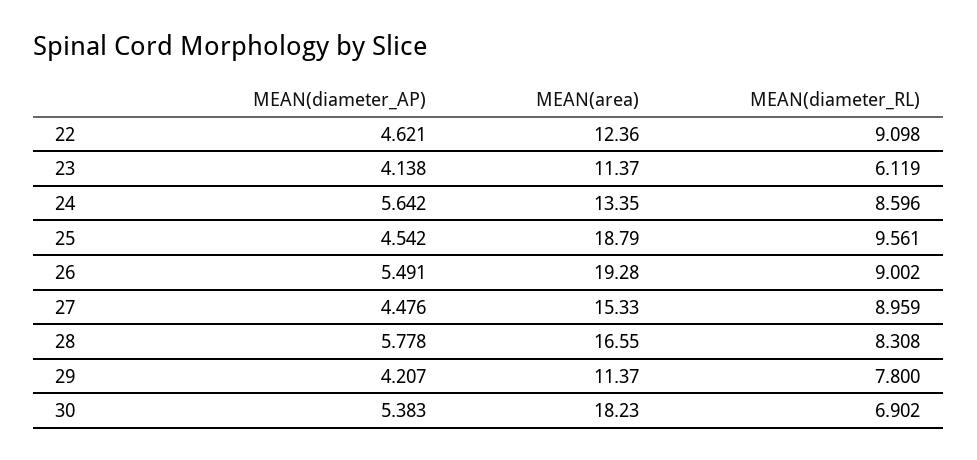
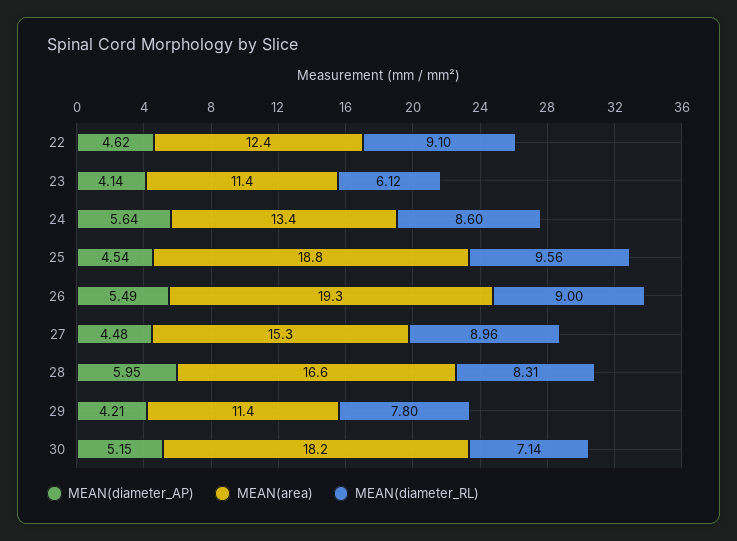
  {
    "MEAN(diameter_AP)": {
      "22": 4.621,
      "23": 4.138,
      "24": 5.642,
      "25": 4.542,
      "26": 5.491,
      "27": 4.476,
-     "28": 5.778,
+     "28": 5.95,
      "29": 4.207,
-     "30": 5.383
+     "30": 5.15
    },
    "MEAN(area)": {
      "22": 12.36,
      "23": 11.37,
      "24": 13.35,
      "25": 18.79,
      "26": 19.28,
      "27": 15.33,
      "28": 16.55,
      "29": 11.37,
      "30": 18.23
    },
    "MEAN(diameter_RL)": {
      "22": 9.098,
      "23": 6.119,
      "24": 8.596,
      "25": 9.561,
      "26": 9.002,
      "27": 8.959,
      "28": 8.308,
      "29": 7.8,
-     "30": 6.902
+     "30": 7.14
    }
  }

